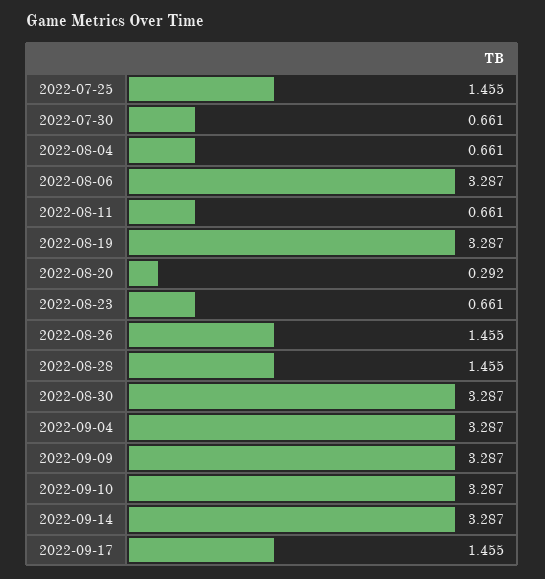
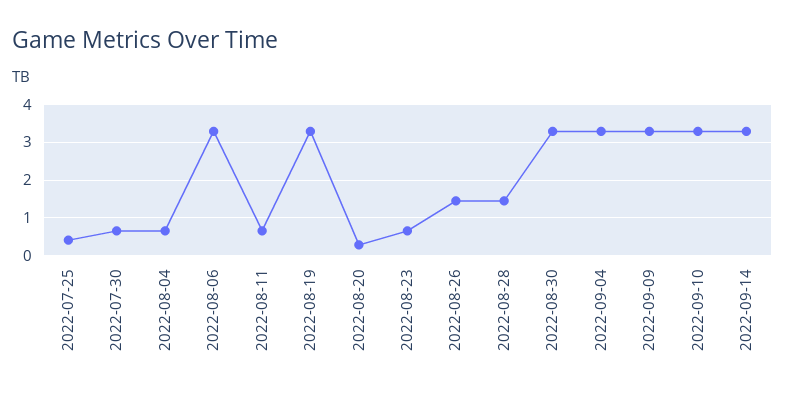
  {
-   "2022-07-25": 1.455,
+   "2022-07-25": 0.4,
    "2022-07-30": 0.661,
    "2022-08-04": 0.661,
    "2022-08-06": 3.287,
    "2022-08-11": 0.661,
    "2022-08-19": 3.287,
    "2022-08-20": 0.292,
    "2022-08-23": 0.661,
    "2022-08-26": 1.455,
    "2022-08-28": 1.455,
    "2022-08-30": 3.287,
    "2022-09-04": 3.287,
    "2022-09-09": 3.287,
    "2022-09-10": 3.287,
-   "2022-09-14": 3.287,
+   "2022-09-14": 3.287
-   "2022-09-17": 1.455
  }

